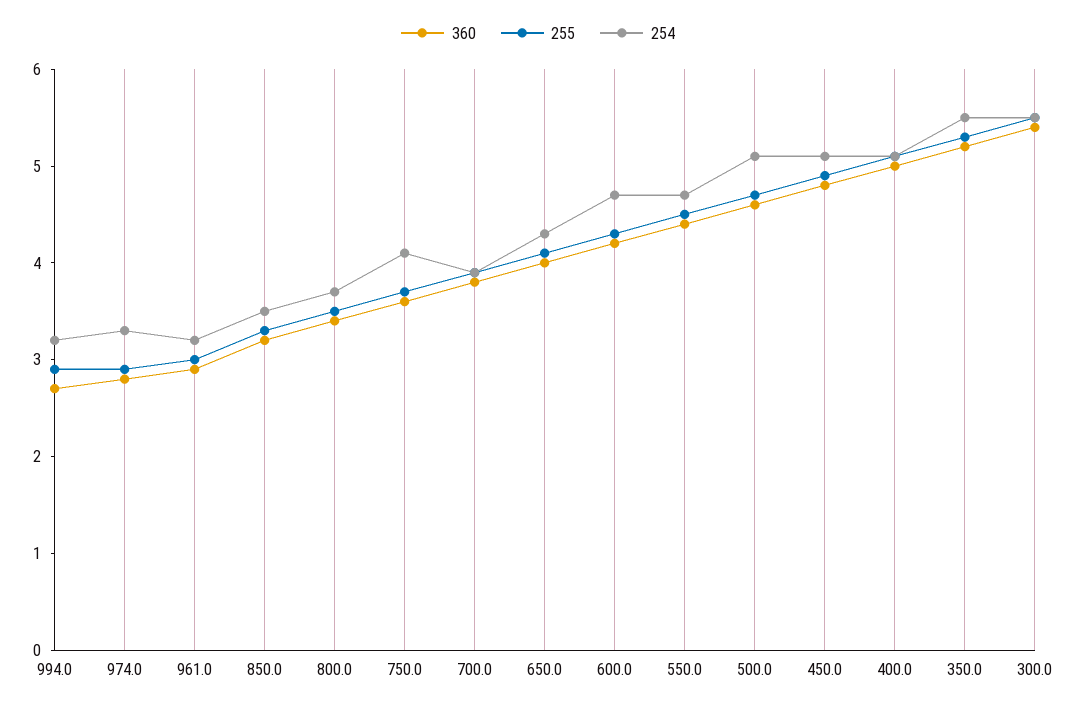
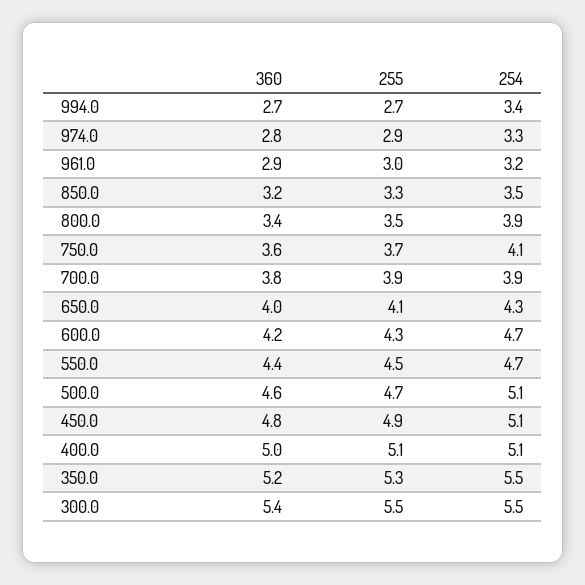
  {
    "360": {
      "994.0": 2.7,
      "974.0": 2.8,
      "961.0": 2.9,
      "850.0": 3.2,
      "800.0": 3.4,
      "750.0": 3.6,
      "700.0": 3.8,
      "650.0": 4,
      "600.0": 4.2,
      "550.0": 4.4,
      "500.0": 4.6,
      "450.0": 4.8,
      "400.0": 5,
      "350.0": 5.2,
      "300.0": 5.4
    },
    "255": {
-     "994.0": 2.9,
+     "994.0": 2.7,
      "974.0": 2.9,
      "961.0": 3,
      "850.0": 3.3,
      "800.0": 3.5,
      "750.0": 3.7,
      "700.0": 3.9,
      "650.0": 4.1,
      "600.0": 4.3,
      "550.0": 4.5,
      "500.0": 4.7,
      "450.0": 4.9,
      "400.0": 5.1,
      "350.0": 5.3,
      "300.0": 5.5
    },
    "254": {
-     "994.0": 3.2,
+     "994.0": 3.4,
      "974.0": 3.3,
      "961.0": 3.2,
      "850.0": 3.5,
-     "800.0": 3.7,
+     "800.0": 3.9,
      "750.0": 4.1,
      "700.0": 3.9,
      "650.0": 4.3,
      "600.0": 4.7,
      "550.0": 4.7,
      "500.0": 5.1,
      "450.0": 5.1,
      "400.0": 5.1,
      "350.0": 5.5,
      "300.0": 5.5
    }
  }

